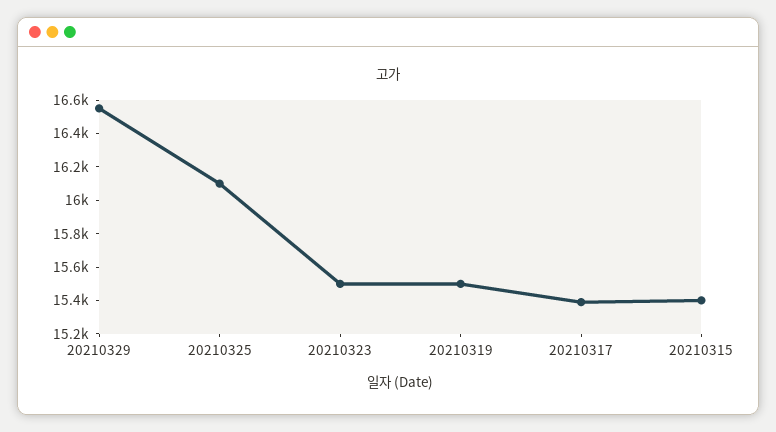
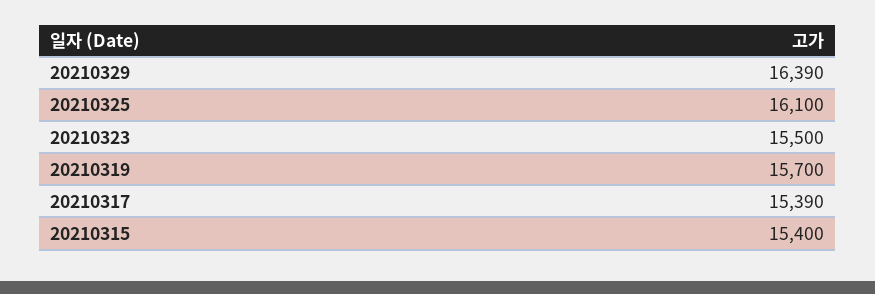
  {
-   "20210329": 16550,
+   "20210329": 16390,
    "20210325": 16100,
    "20210323": 15500,
-   "20210319": 15500,
+   "20210319": 15700,
    "20210317": 15390,
    "20210315": 15400
  }

